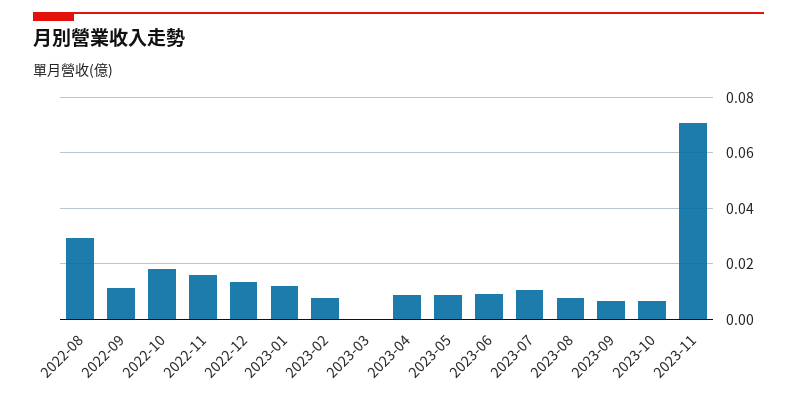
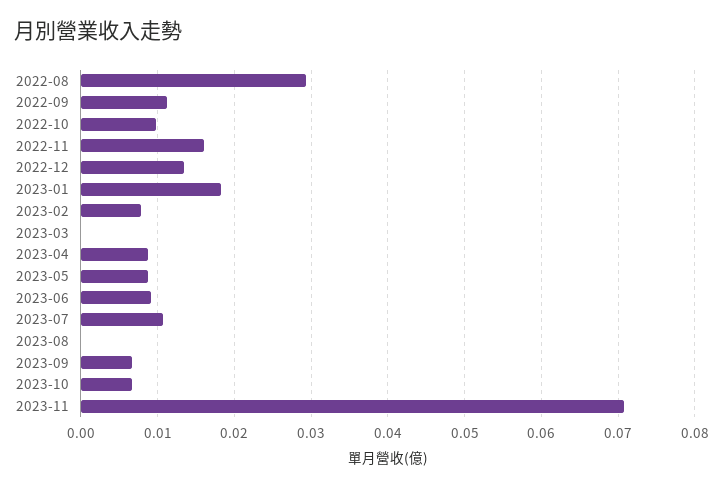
  {
    "2022-08": 0.029,
    "2022-09": 0.011,
-   "2022-10": 0.0175,
+   "2022-10": 0.01,
    "2022-11": 0.016,
    "2022-12": 0.014,
-   "2023-01": 0.0125,
+   "2023-01": 0.018,
    "2023-02": 0.008,
    "2023-03": 0,
    "2023-04": 0.009,
    "2023-05": 0.009,
    "2023-06": 0.009,
    "2023-07": 0.011,
-   "2023-08": 0.0075,
+   "2023-08": 0,
    "2023-09": 0.007,
    "2023-10": 0.007,
    "2023-11": 0.071
  }

